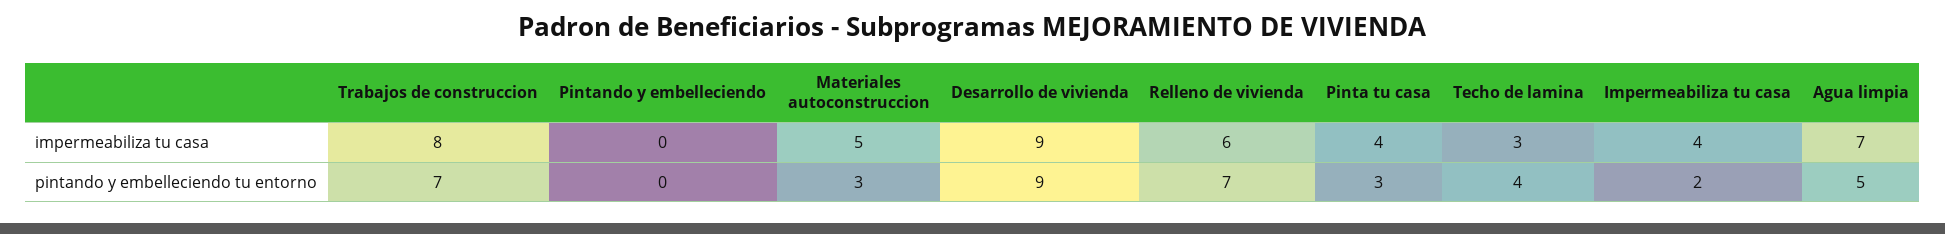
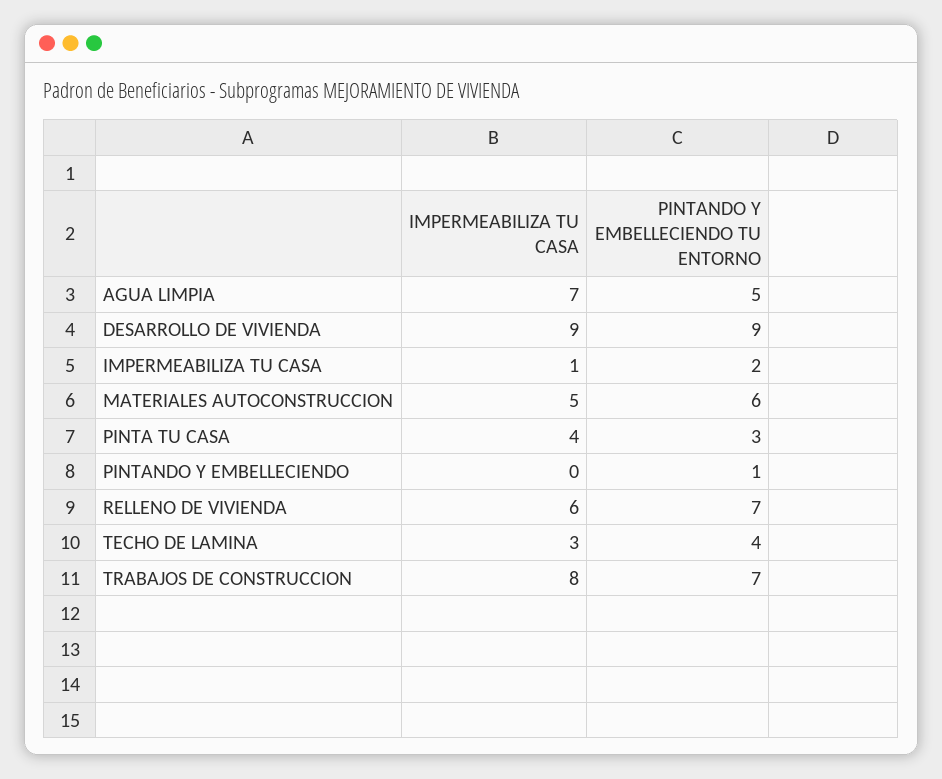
  {
    "Trabajos de construccion": {
      "impermeabiliza tu casa": 8,
      "pintando y embelleciendo tu entorno": 7
    },
    "Pintando y embelleciendo": {
      "impermeabiliza tu casa": 0,
-     "pintando y embelleciendo tu entorno": 0
+     "pintando y embelleciendo tu entorno": 1
    },
    "Materiales autoconstruccion": {
      "impermeabiliza tu casa": 5,
-     "pintando y embelleciendo tu entorno": 3
+     "pintando y embelleciendo tu entorno": 6
    },
    "Desarrollo de vivienda": {
      "impermeabiliza tu casa": 9,
      "pintando y embelleciendo tu entorno": 9
    },
    "Relleno de vivienda": {
      "impermeabiliza tu casa": 6,
      "pintando y embelleciendo tu entorno": 7
    },
    "Pinta tu casa": {
      "impermeabiliza tu casa": 4,
      "pintando y embelleciendo tu entorno": 3
    },
    "Techo de lamina": {
      "impermeabiliza tu casa": 3,
      "pintando y embelleciendo tu entorno": 4
    },
    "Impermeabiliza tu casa": {
-     "impermeabiliza tu casa": 4,
+     "impermeabiliza tu casa": 1,
      "pintando y embelleciendo tu entorno": 2
    },
    "Agua limpia": {
      "impermeabiliza tu casa": 7,
      "pintando y embelleciendo tu entorno": 5
    }
  }

